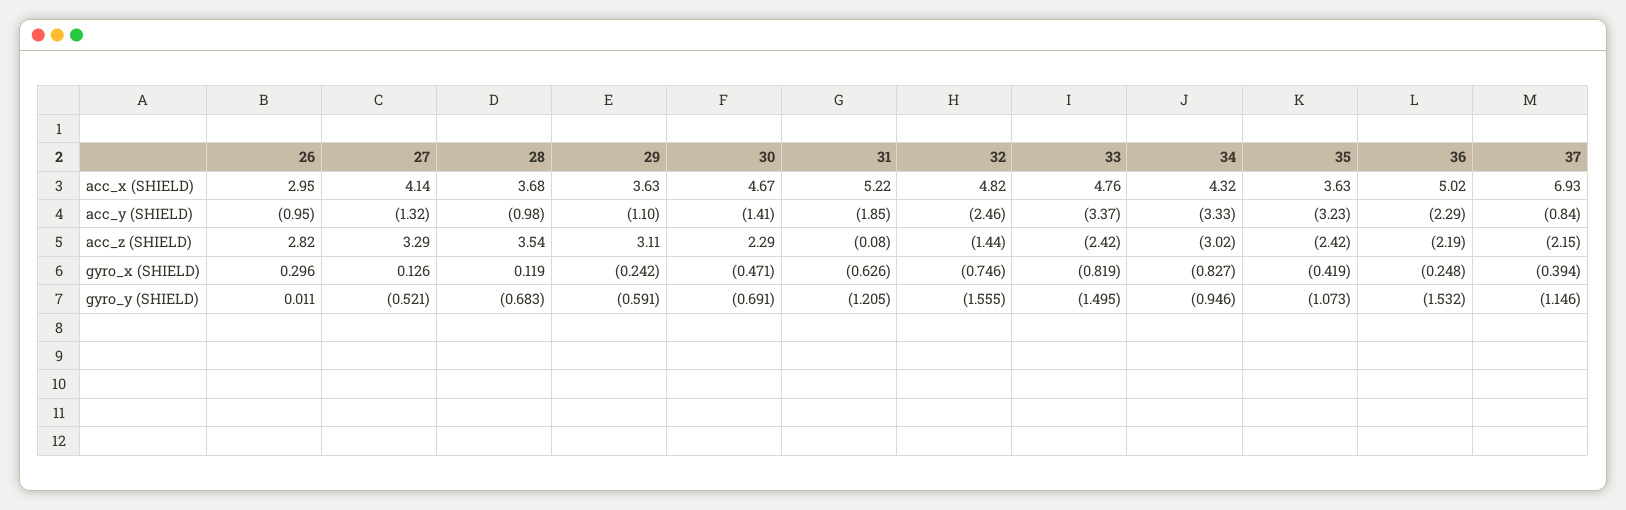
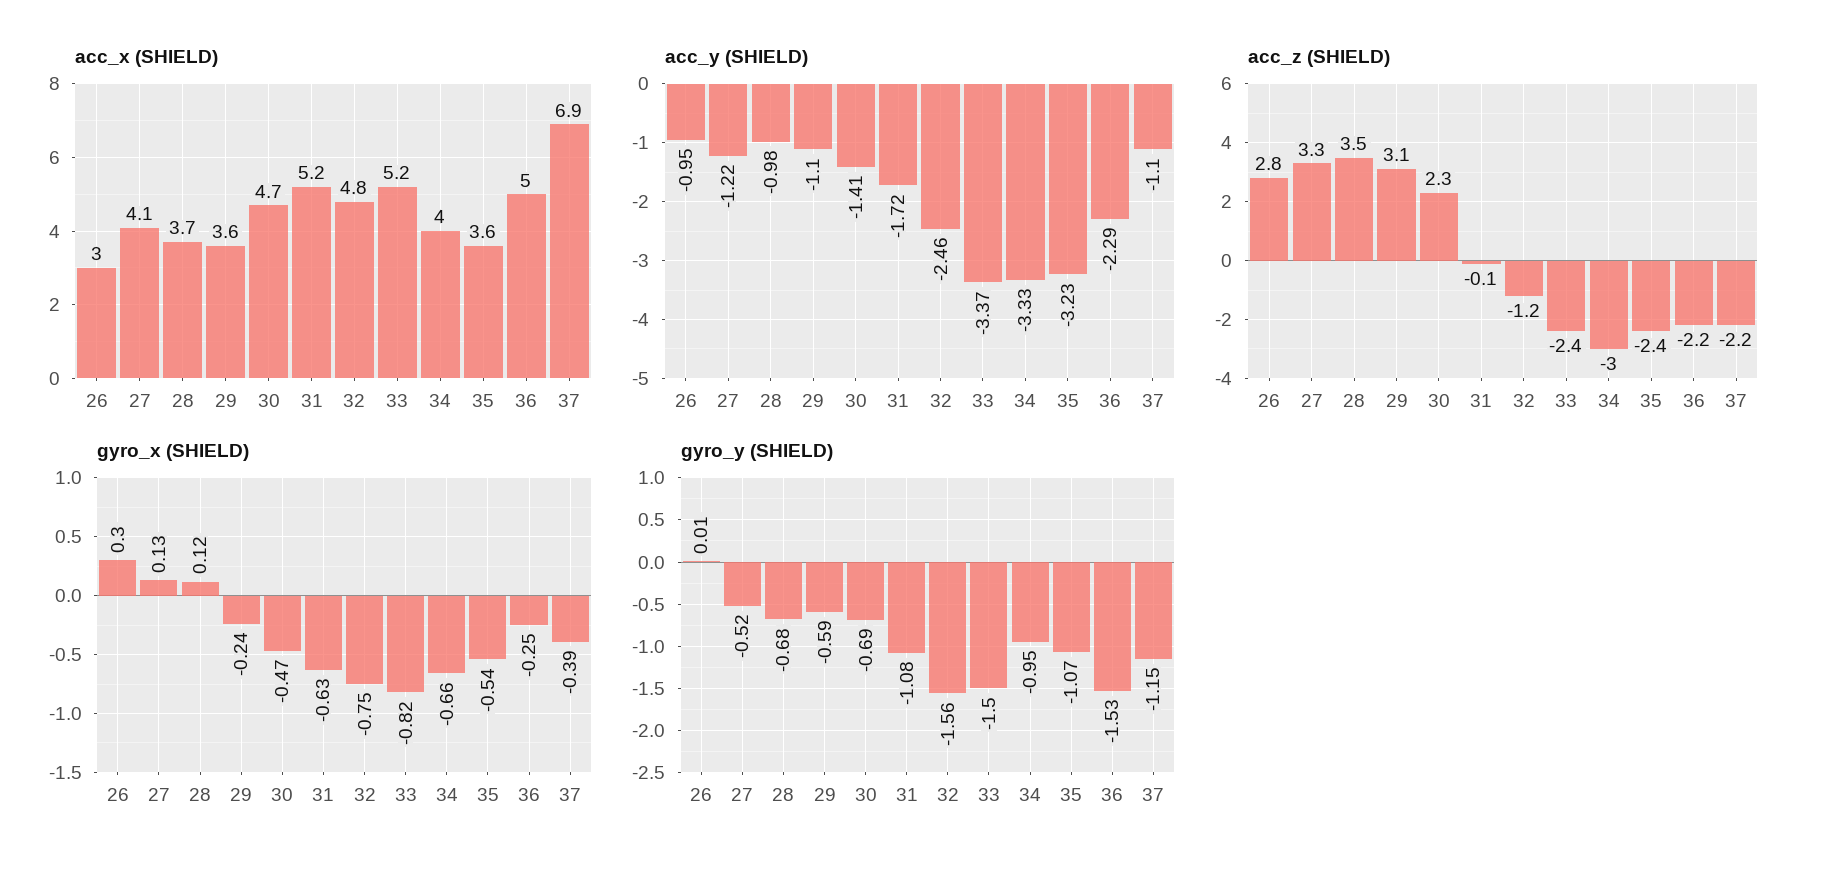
  {
    "acc_x (SHIELD)": {
      "26": 2.95,
      "27": 4.14,
      "28": 3.68,
      "29": 3.63,
      "30": 4.67,
      "31": 5.22,
      "32": 4.82,
-     "33": 4.76,
+     "33": 5.2,
-     "34": 4.32,
+     "34": 4,
      "35": 3.63,
      "36": 5.02,
      "37": 6.93
    },
    "acc_y (SHIELD)": {
      "26": -0.95,
-     "27": -1.32,
+     "27": -1.22,
      "28": -0.98,
      "29": -1.1,
      "30": -1.41,
-     "31": -1.85,
+     "31": -1.72,
      "32": -2.46,
      "33": -3.37,
      "34": -3.33,
      "35": -3.23,
      "36": -2.29,
-     "37": -0.84
+     "37": -1.1
    },
    "acc_z (SHIELD)": {
      "26": 2.82,
      "27": 3.29,
      "28": 3.54,
      "29": 3.11,
      "30": 2.29,
      "31": -0.08,
-     "32": -1.44,
+     "32": -1.2,
      "33": -2.42,
      "34": -3.02,
      "35": -2.42,
      "36": -2.19,
      "37": -2.15
    },
    "gyro_x (SHIELD)": {
      "26": 0.296,
      "27": 0.126,
      "28": 0.119,
      "29": -0.242,
      "30": -0.471,
      "31": -0.626,
      "32": -0.746,
      "33": -0.819,
-     "34": -0.827,
+     "34": -0.66,
-     "35": -0.419,
+     "35": -0.54,
      "36": -0.248,
      "37": -0.394
    },
    "gyro_y (SHIELD)": {
      "26": 0.011,
      "27": -0.521,
      "28": -0.683,
      "29": -0.591,
      "30": -0.691,
-     "31": -1.205,
+     "31": -1.08,
      "32": -1.555,
      "33": -1.495,
      "34": -0.946,
      "35": -1.073,
      "36": -1.532,
      "37": -1.146
    }
  }

